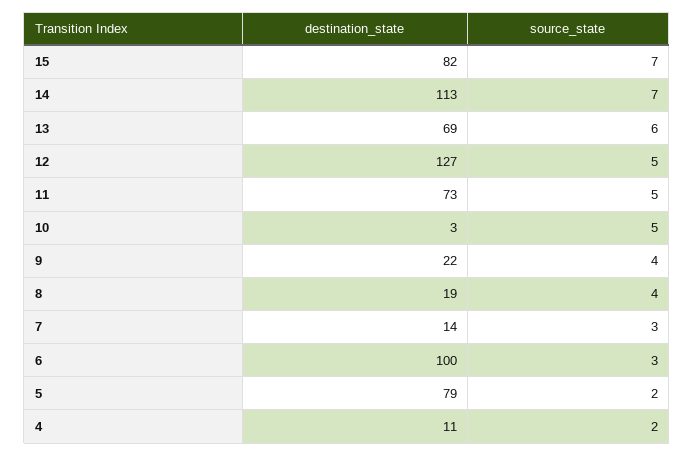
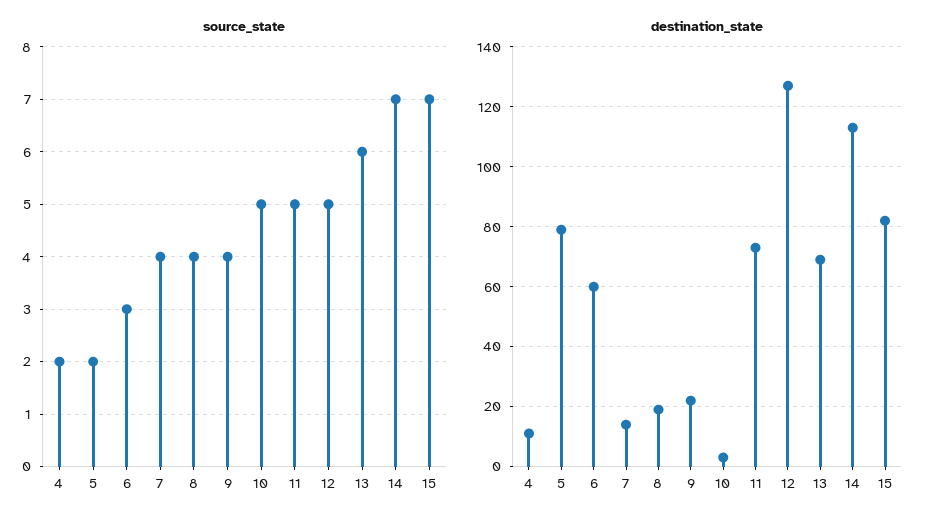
  {
    "destination_state": {
      "15": 82,
      "14": 113,
      "13": 69,
      "12": 127,
      "11": 73,
      "10": 3,
      "9": 22,
      "8": 19,
      "7": 14,
-     "6": 100,
+     "6": 60,
      "5": 79,
      "4": 11
    },
    "source_state": {
      "15": 7,
      "14": 7,
      "13": 6,
      "12": 5,
      "11": 5,
      "10": 5,
      "9": 4,
      "8": 4,
-     "7": 3,
+     "7": 4,
      "6": 3,
      "5": 2,
      "4": 2
    }
  }

